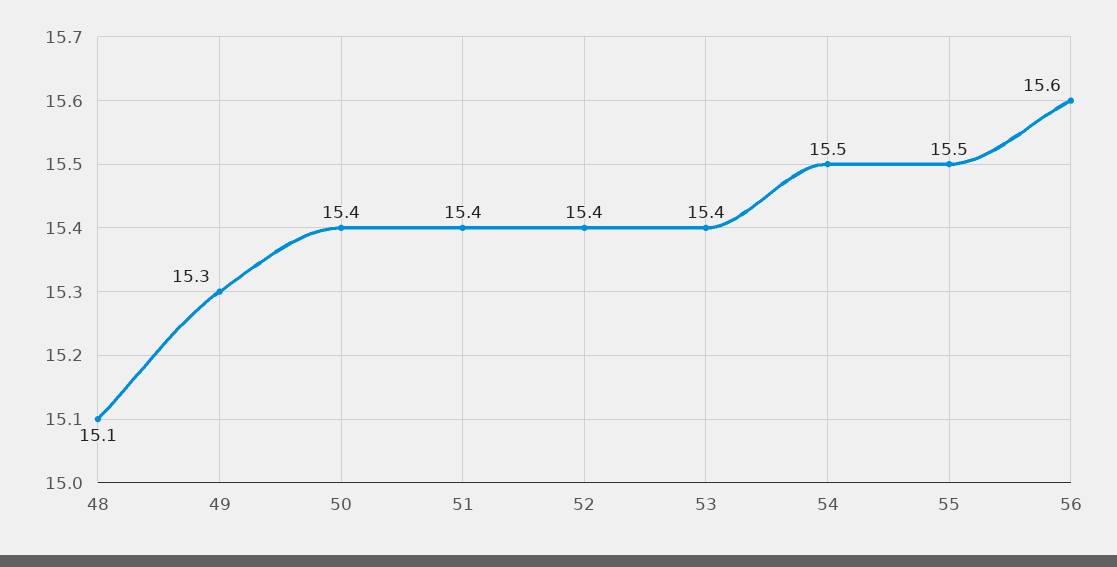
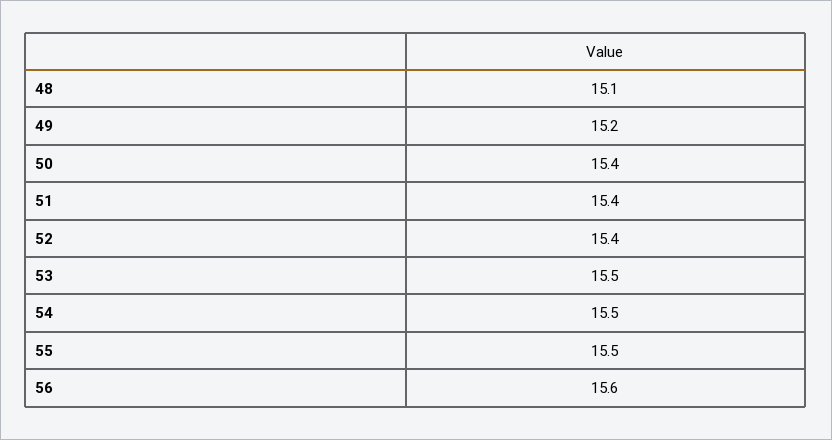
  {
    "48": 15.1,
-   "49": 15.3,
+   "49": 15.2,
    "50": 15.4,
    "51": 15.4,
    "52": 15.4,
-   "53": 15.4,
+   "53": 15.5,
    "54": 15.5,
    "55": 15.5,
    "56": 15.6
  }

